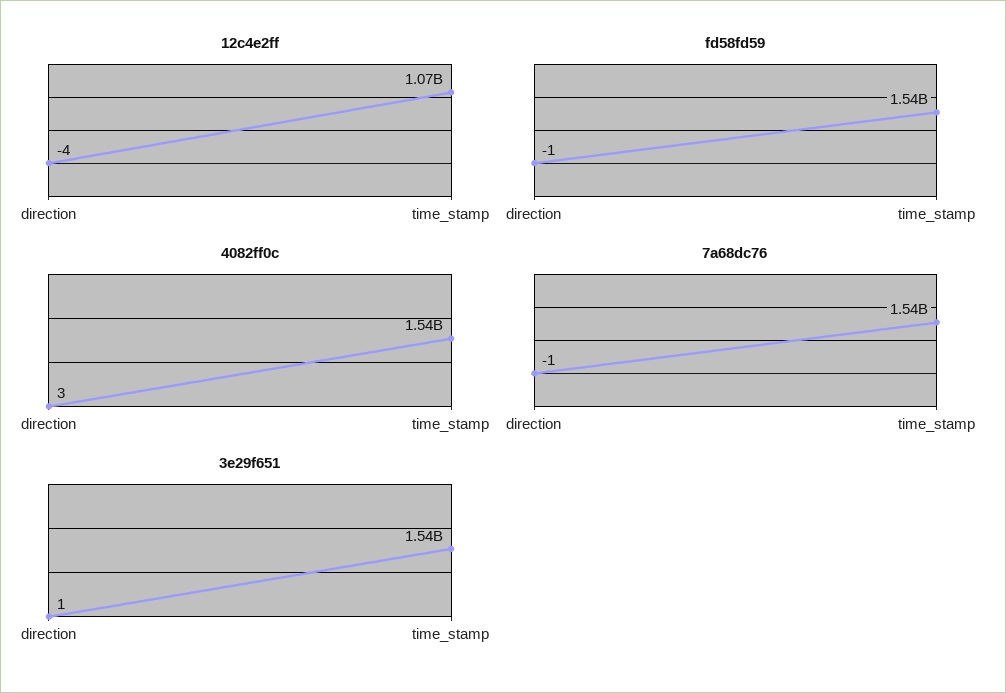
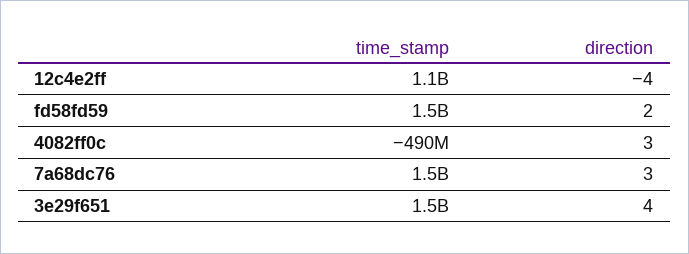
  {
    "12c4e2ff": {
      "direction": -4,
      "time_stamp": 1070000000
    },
    "fd58fd59": {
-     "direction": -1,
+     "direction": 2,
      "time_stamp": 1540000000
    },
    "4082ff0c": {
      "direction": 3,
-     "time_stamp": 1540000000
+     "time_stamp": -490000000
    },
    "7a68dc76": {
-     "direction": -1,
+     "direction": 3,
      "time_stamp": 1540000000
    },
    "3e29f651": {
-     "direction": 1,
+     "direction": 4,
      "time_stamp": 1540000000
    }
  }

